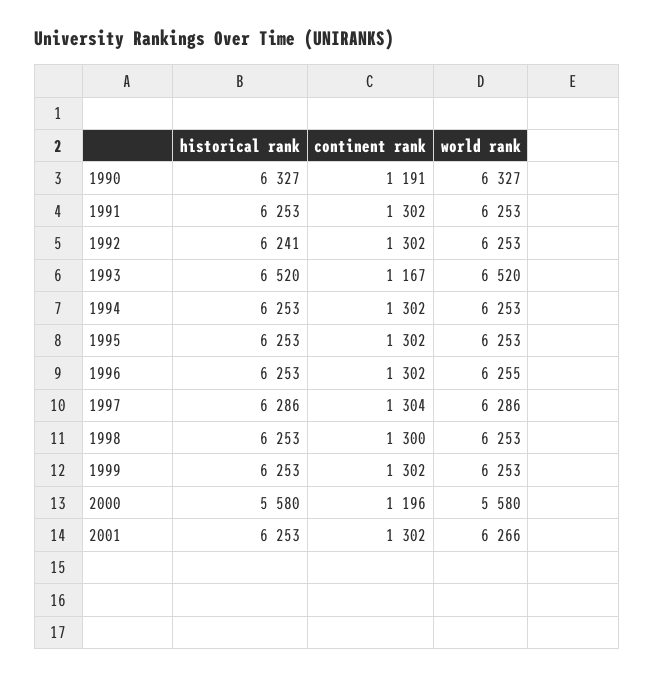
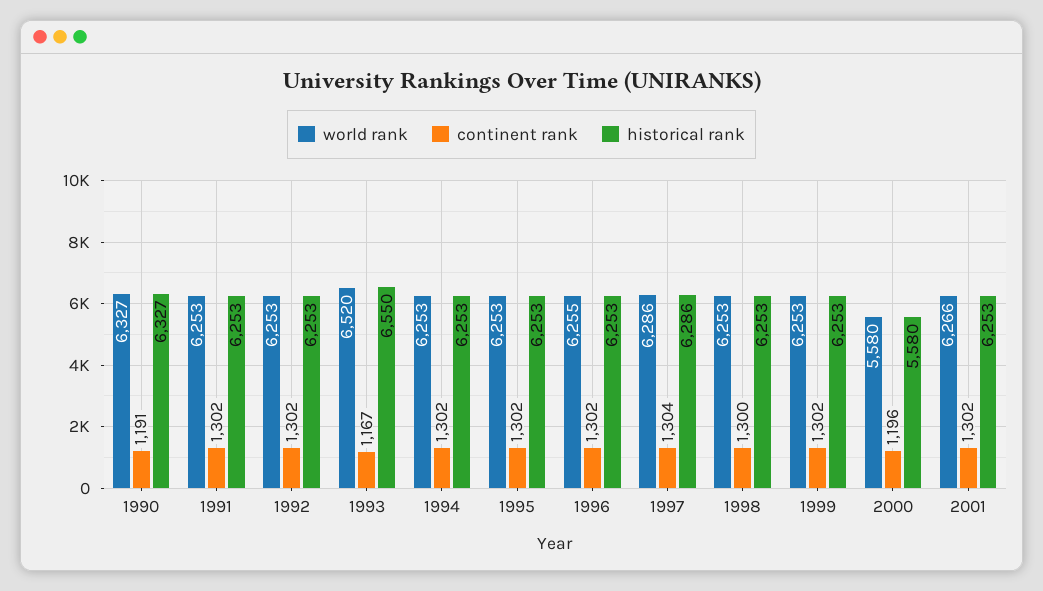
  {
    "historical rank": {
      "1990": 6327,
      "1991": 6253,
-     "1992": 6241,
+     "1992": 6253,
-     "1993": 6520,
+     "1993": 6550,
      "1994": 6253,
      "1995": 6253,
      "1996": 6253,
      "1997": 6286,
      "1998": 6253,
      "1999": 6253,
      "2000": 5580,
      "2001": 6253
    },
    "continent rank": {
      "1990": 1191,
      "1991": 1302,
      "1992": 1302,
      "1993": 1167,
      "1994": 1302,
      "1995": 1302,
      "1996": 1302,
      "1997": 1304,
      "1998": 1300,
      "1999": 1302,
      "2000": 1196,
      "2001": 1302
    },
    "world rank": {
      "1990": 6327,
      "1991": 6253,
      "1992": 6253,
      "1993": 6520,
      "1994": 6253,
      "1995": 6253,
      "1996": 6255,
      "1997": 6286,
      "1998": 6253,
      "1999": 6253,
      "2000": 5580,
      "2001": 6266
    }
  }

